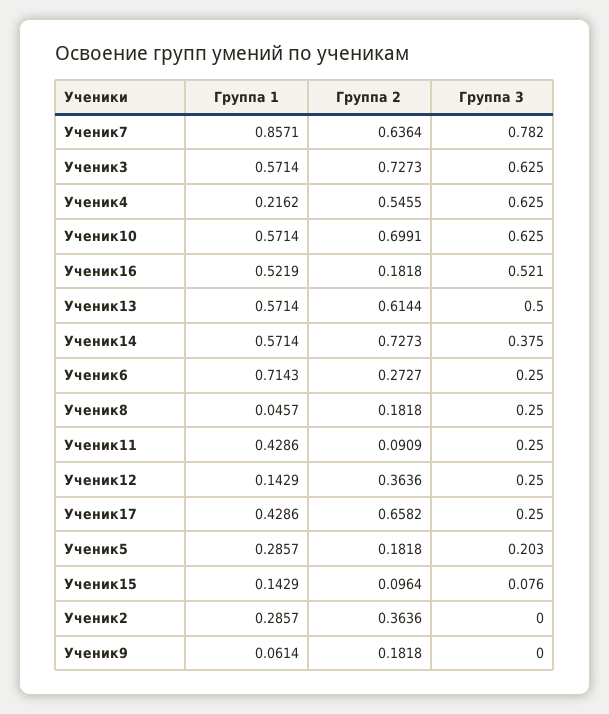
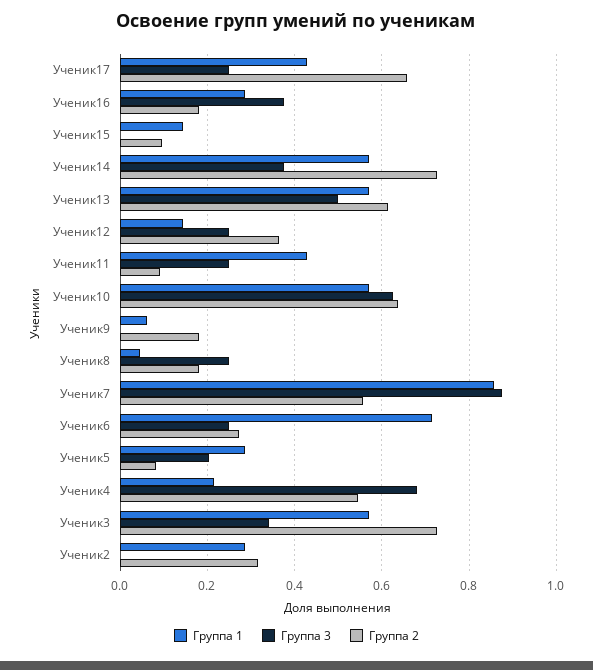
  {
    "Группа 1": {
      "Ученик7": 0.8571,
      "Ученик3": 0.5714,
      "Ученик4": 0.2162,
      "Ученик10": 0.5714,
-     "Ученик16": 0.5219,
+     "Ученик16": 0.28,
      "Ученик13": 0.5714,
      "Ученик14": 0.5714,
      "Ученик6": 0.7143,
      "Ученик8": 0.0457,
      "Ученик11": 0.4286,
      "Ученик12": 0.1429,
      "Ученик17": 0.4286,
      "Ученик5": 0.2857,
      "Ученик15": 0.1429,
      "Ученик2": 0.2857,
      "Ученик9": 0.0614
    },
    "Группа 2": {
-     "Ученик7": 0.6364,
+     "Ученик7": 0.56,
      "Ученик3": 0.7273,
      "Ученик4": 0.5455,
-     "Ученик10": 0.6991,
+     "Ученик10": 0.64,
      "Ученик16": 0.1818,
      "Ученик13": 0.6144,
      "Ученик14": 0.7273,
      "Ученик6": 0.2727,
      "Ученик8": 0.1818,
      "Ученик11": 0.0909,
      "Ученик12": 0.3636,
      "Ученик17": 0.6582,
-     "Ученик5": 0.1818,
+     "Ученик5": 0.08,
      "Ученик15": 0.0964,
-     "Ученик2": 0.3636,
+     "Ученик2": 0.32,
      "Ученик9": 0.1818
    },
    "Группа 3": {
-     "Ученик7": 0.782,
+     "Ученик7": 0.88,
-     "Ученик3": 0.625,
+     "Ученик3": 0.34,
-     "Ученик4": 0.625,
+     "Ученик4": 0.68,
      "Ученик10": 0.625,
-     "Ученик16": 0.521,
+     "Ученик16": 0.38,
      "Ученик13": 0.5,
      "Ученик14": 0.375,
      "Ученик6": 0.25,
      "Ученик8": 0.25,
      "Ученик11": 0.25,
      "Ученик12": 0.25,
      "Ученик17": 0.25,
      "Ученик5": 0.203,
-     "Ученик15": 0.076,
+     "Ученик15": 0,
      "Ученик2": 0,
      "Ученик9": 0
    }
  }

